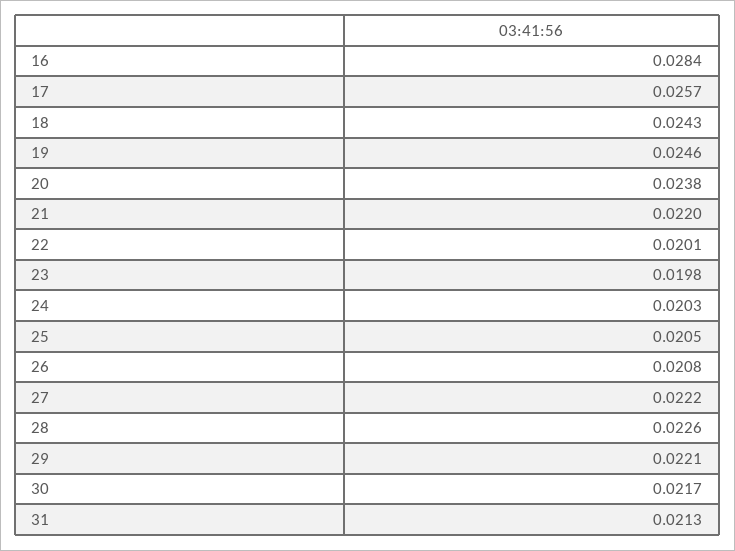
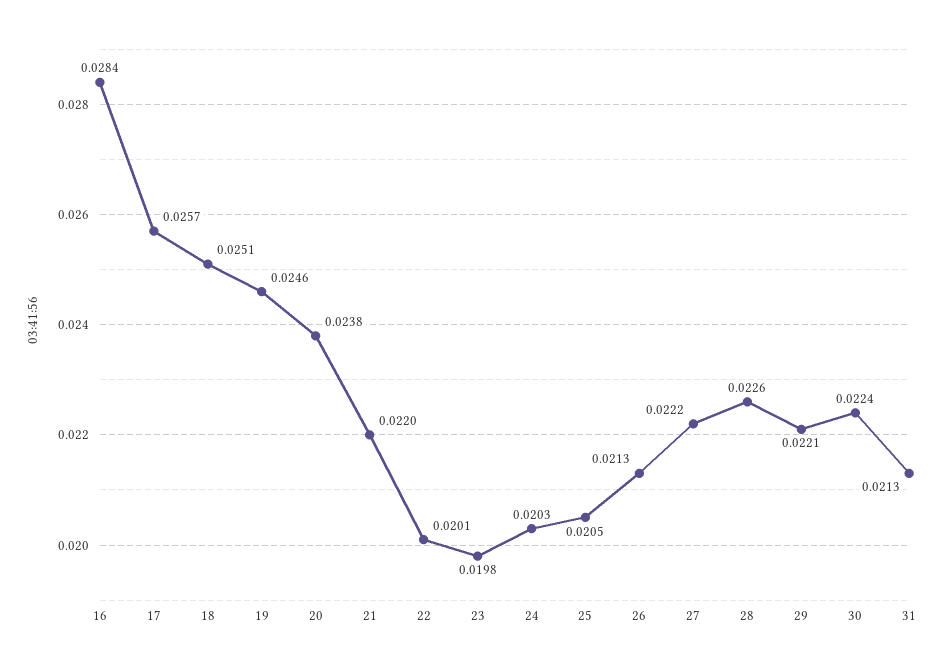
  {
    "16": 0.0284,
    "17": 0.0257,
-   "18": 0.0243,
+   "18": 0.0251,
    "19": 0.0246,
    "20": 0.0238,
    "21": 0.022,
    "22": 0.0201,
    "23": 0.0198,
    "24": 0.0203,
    "25": 0.0205,
-   "26": 0.0208,
+   "26": 0.0213,
    "27": 0.0222,
    "28": 0.0226,
    "29": 0.0221,
-   "30": 0.0217,
+   "30": 0.0224,
    "31": 0.0213
  }

